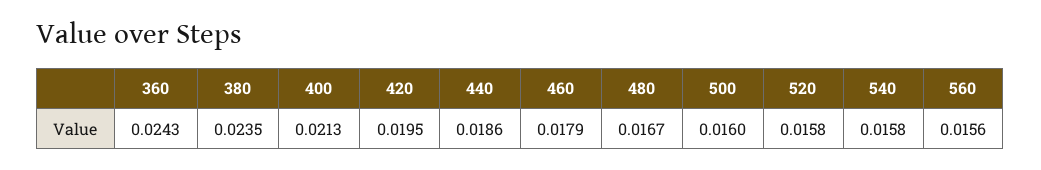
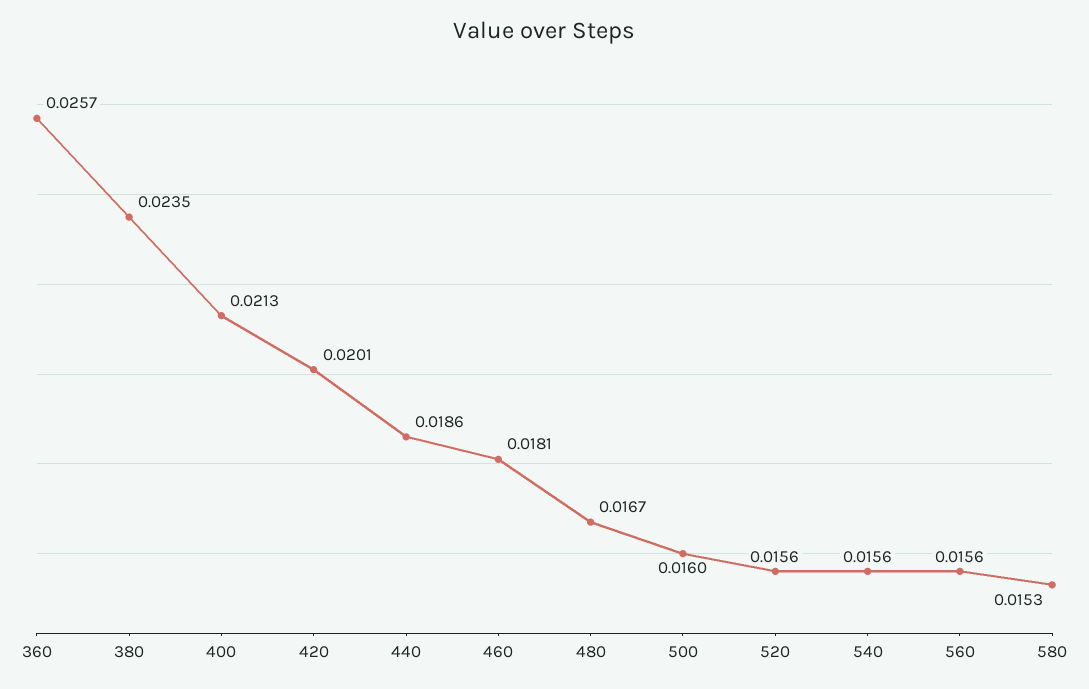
  {
-   "360": 0.0243,
+   "360": 0.0257,
    "380": 0.0235,
    "400": 0.0213,
-   "420": 0.0195,
+   "420": 0.0201,
    "440": 0.0186,
-   "460": 0.0179,
+   "460": 0.0181,
    "480": 0.0167,
    "500": 0.016,
-   "520": 0.0158,
+   "520": 0.0156,
-   "540": 0.0158,
+   "540": 0.0156,
-   "560": 0.0156
+   "560": 0.0156,
+   "580": 0.0153
  }

